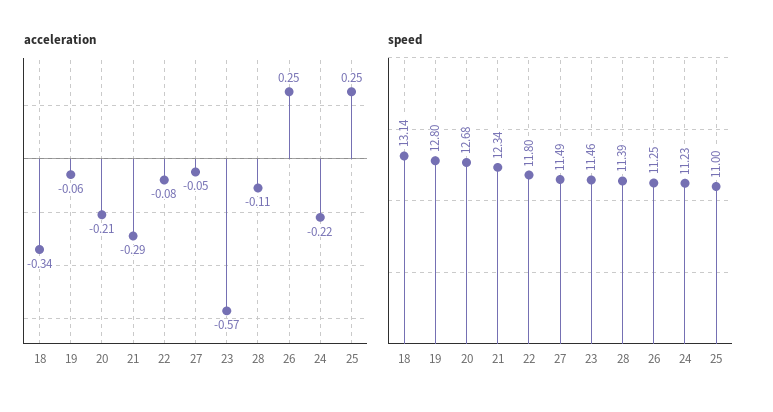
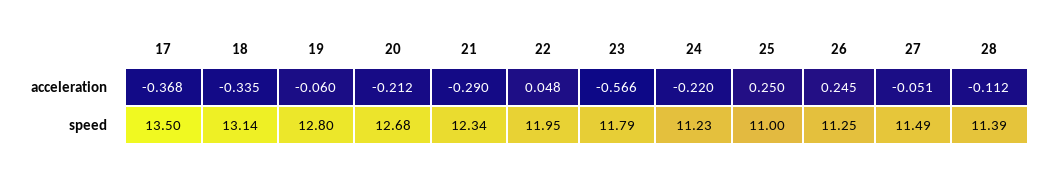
  {
    "acceleration": {
      "18": -0.335,
      "19": -0.06,
      "20": -0.212,
      "21": -0.29,
-     "22": -0.08,
+     "22": 0.048,
      "27": -0.051,
      "23": -0.566,
      "28": -0.112,
      "26": 0.245,
      "24": -0.22,
-     "25": 0.25
+     "25": 0.25,
+     "17": -0.368
    },
    "speed": {
      "18": 13.14,
      "19": 12.8,
      "20": 12.68,
      "21": 12.34,
-     "22": 11.8,
+     "22": 11.95,
      "27": 11.49,
-     "23": 11.46,
+     "23": 11.79,
      "28": 11.39,
      "26": 11.25,
      "24": 11.23,
-     "25": 11
+     "25": 11,
+     "17": 13.5
    }
  }

